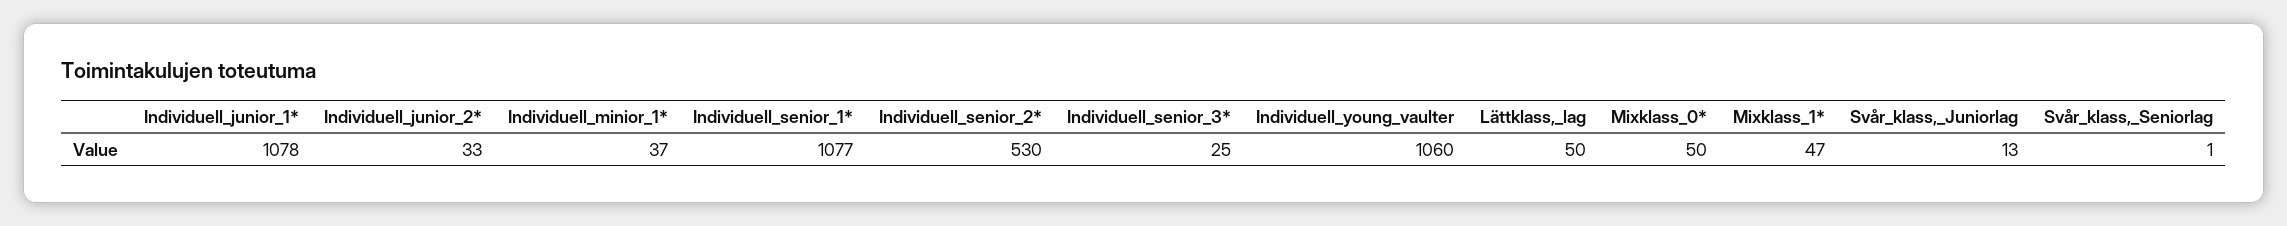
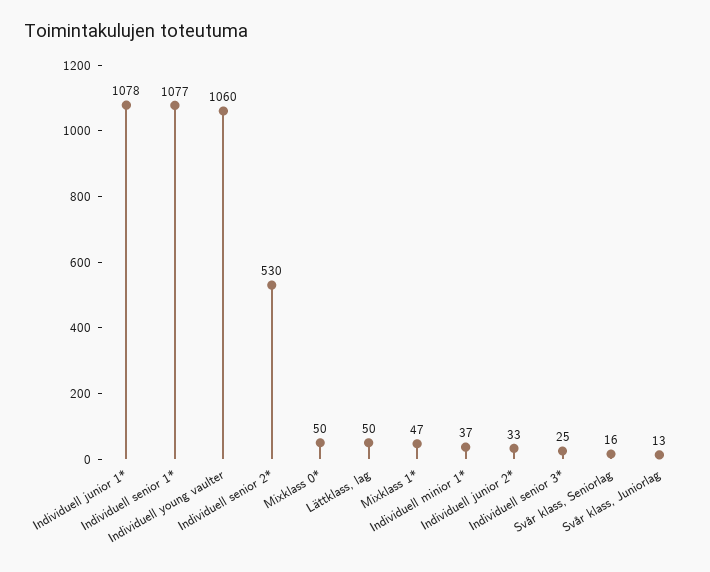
  {
    "Individuell_junior_1*": 1078,
    "Individuell_junior_2*": 33,
    "Individuell_minior_1*": 37,
    "Individuell_senior_1*": 1077,
    "Individuell_senior_2*": 530,
    "Individuell_senior_3*": 25,
    "Individuell_young_vaulter": 1060,
    "Lättklass,_lag": 50,
    "Mixklass_0*": 50,
    "Mixklass_1*": 47,
    "Svår_klass,_Juniorlag": 13,
-   "Svår_klass,_Seniorlag": 1
+   "Svår_klass,_Seniorlag": 16
  }

